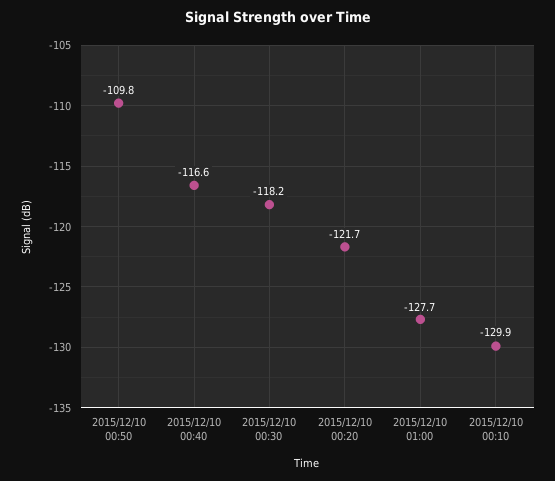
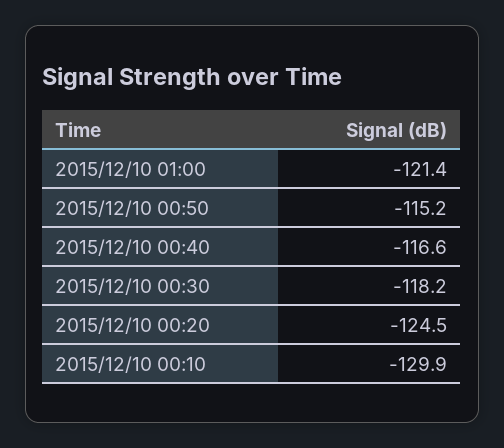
  {
-   "2015/12/10 00:50": -109.8,
+   "2015/12/10 00:50": -115.2,
    "2015/12/10 00:40": -116.6,
    "2015/12/10 00:30": -118.2,
-   "2015/12/10 00:20": -121.7,
+   "2015/12/10 00:20": -124.5,
-   "2015/12/10 01:00": -127.7,
+   "2015/12/10 01:00": -121.4,
    "2015/12/10 00:10": -129.9
  }

